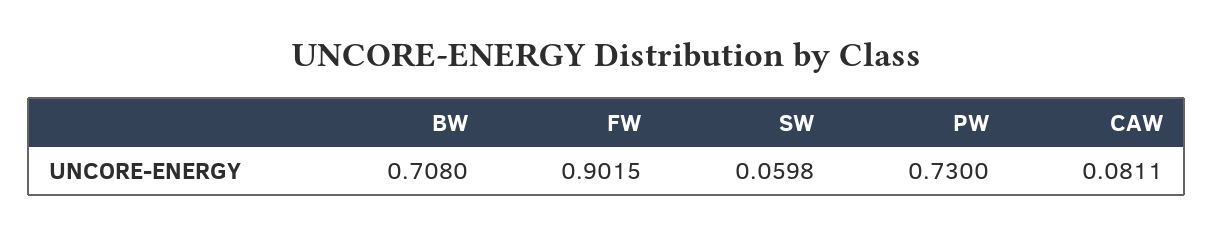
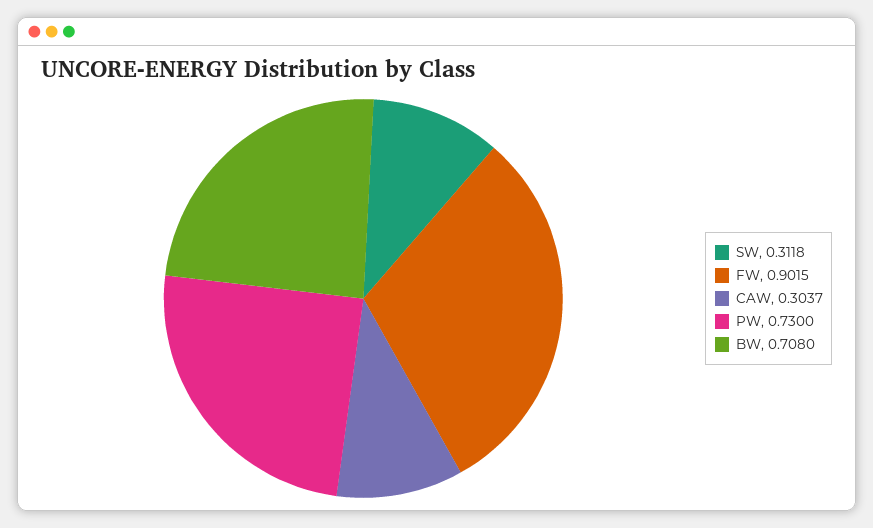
  {
    "BW": 0.708,
    "FW": 0.9015,
-   "SW": 0.0598,
+   "SW": 0.3118,
    "PW": 0.73,
-   "CAW": 0.0811
+   "CAW": 0.3037
  }

